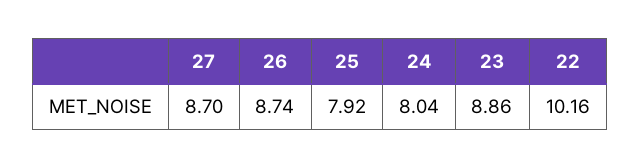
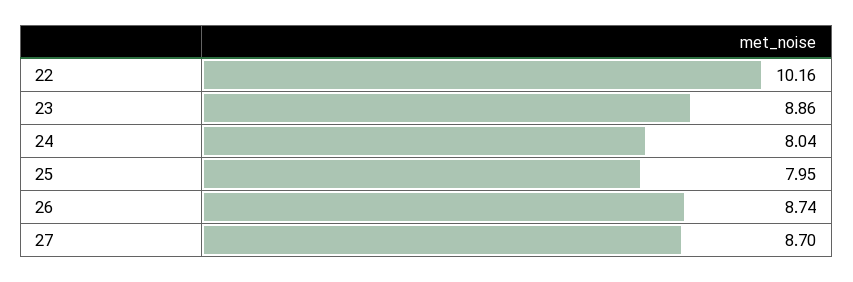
  {
    "27": 8.7,
    "26": 8.74,
-   "25": 7.92,
+   "25": 7.95,
    "24": 8.04,
    "23": 8.86,
    "22": 10.16
  }

